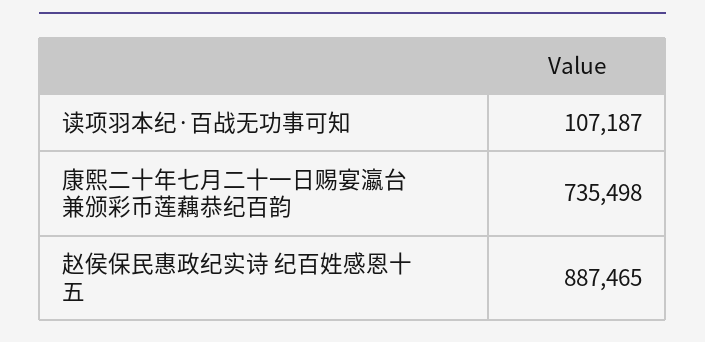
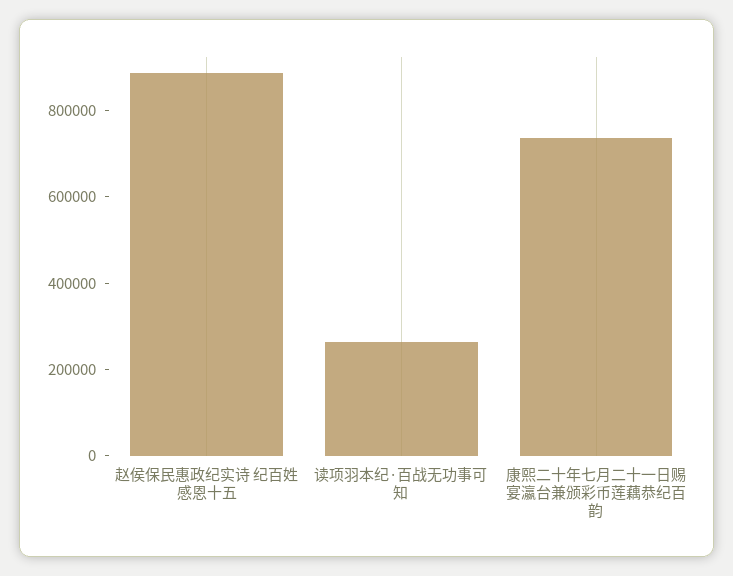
  {
-   "读项羽本纪·百战无功事可知": 107187,
+   "读项羽本纪·百战无功事可知": 250000,
    "康熙二十年七月二十一日赐宴瀛台兼颁彩币莲藕恭纪百韵": 735498,
    "赵侯保民惠政纪实诗 纪百姓感恩十五": 887465
  }

